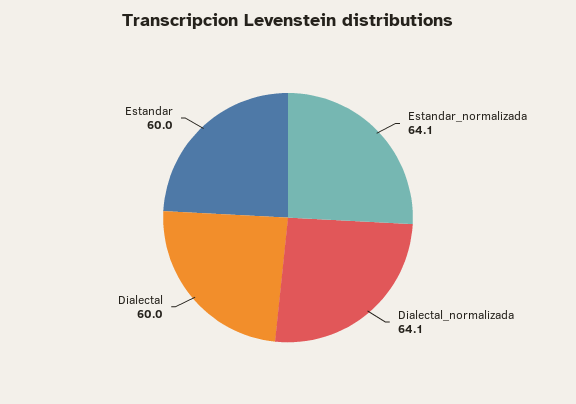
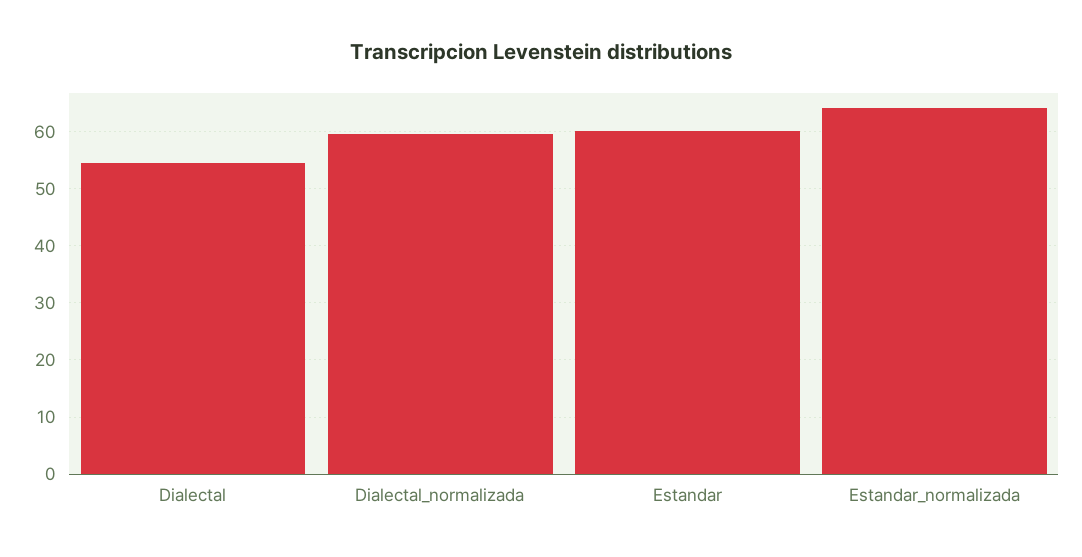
  {
    "Estandar_normalizada": 64.1,
-   "Dialectal_normalizada": 64.1,
+   "Dialectal_normalizada": 60,
-   "Dialectal": 60,
+   "Dialectal": 54,
    "Estandar": 60
  }

